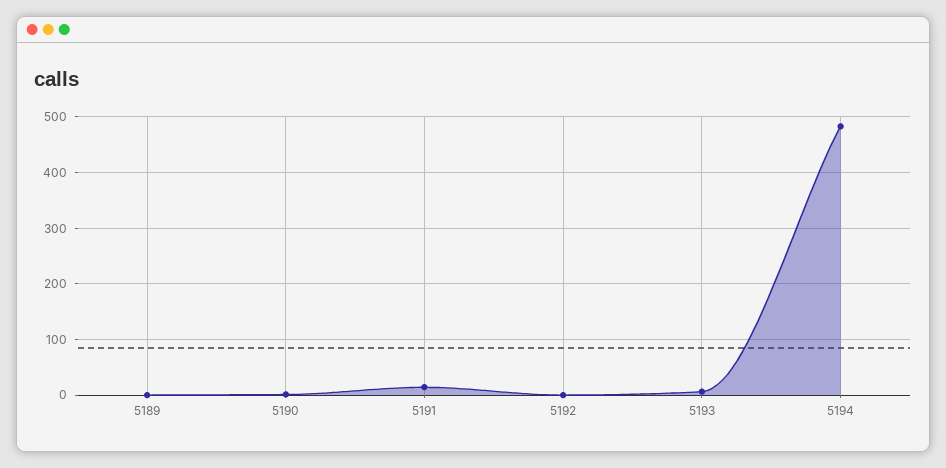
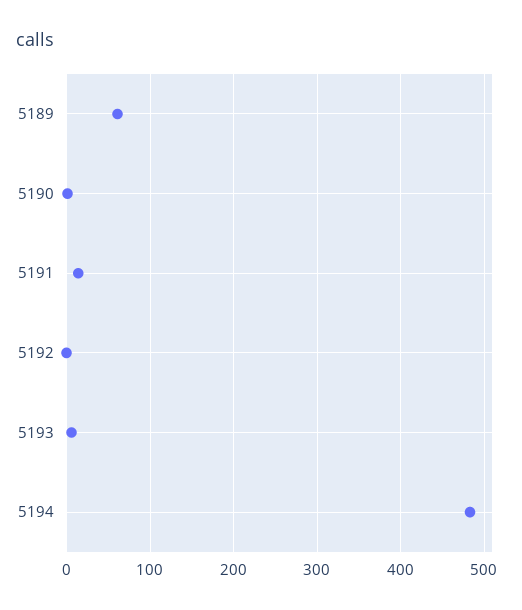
  {
-   "5189": 0,
+   "5189": 60,
    "5190": 0,
    "5191": 10,
    "5192": 0,
    "5193": 10,
    "5194": 480
  }

